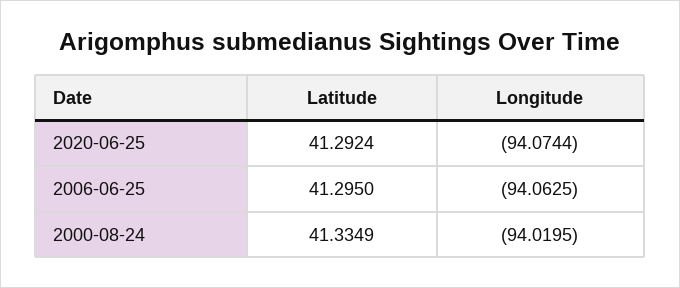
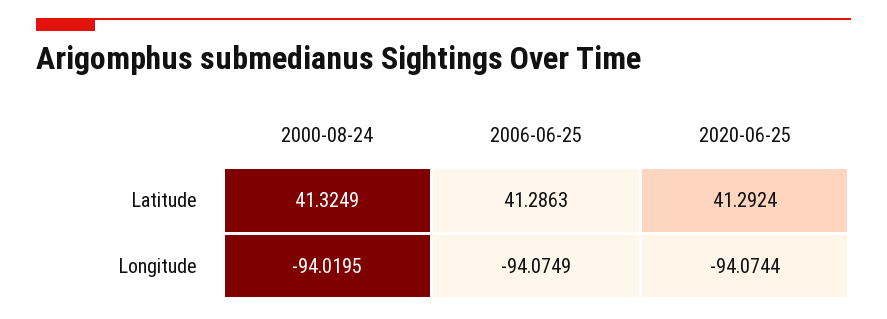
  {
    "Latitude": {
      "2020-06-25": 41.2924,
-     "2006-06-25": 41.295,
+     "2006-06-25": 41.2863,
-     "2000-08-24": 41.3349
+     "2000-08-24": 41.3249
    },
    "Longitude": {
      "2020-06-25": -94.0744,
-     "2006-06-25": -94.0625,
+     "2006-06-25": -94.0749,
      "2000-08-24": -94.0195
    }
  }

